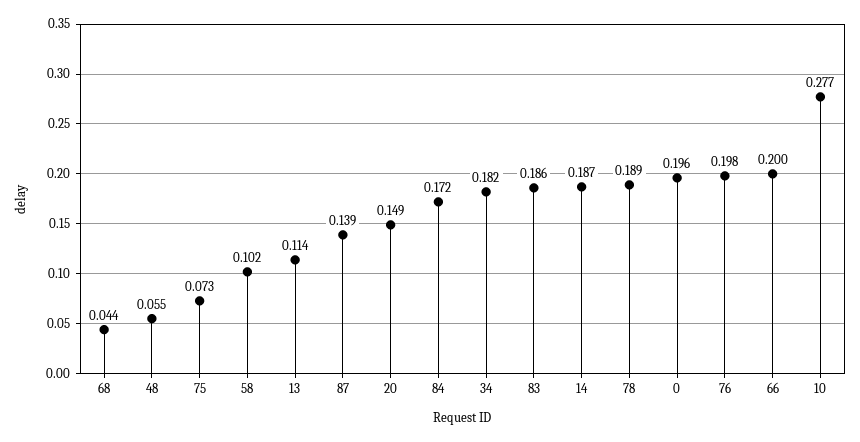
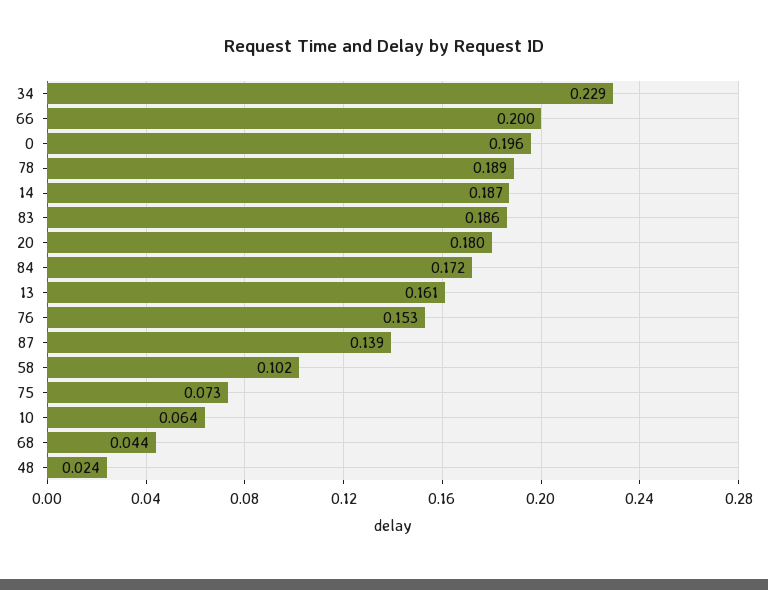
  {
    "68": 0.044,
-   "48": 0.055,
+   "48": 0.024,
    "75": 0.073,
    "58": 0.102,
-   "13": 0.114,
+   "13": 0.161,
    "87": 0.139,
-   "20": 0.149,
+   "20": 0.18,
    "84": 0.172,
-   "34": 0.182,
+   "34": 0.229,
    "83": 0.186,
    "14": 0.187,
    "78": 0.189,
    "0": 0.196,
-   "76": 0.198,
+   "76": 0.153,
    "66": 0.2,
-   "10": 0.277
+   "10": 0.064
  }

